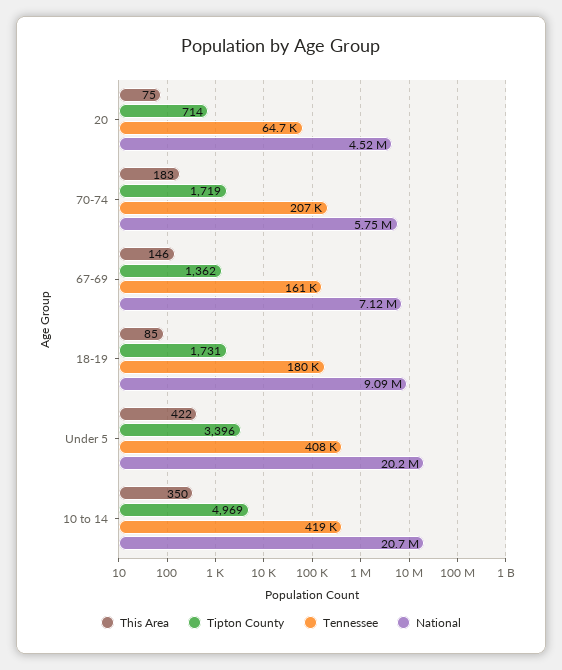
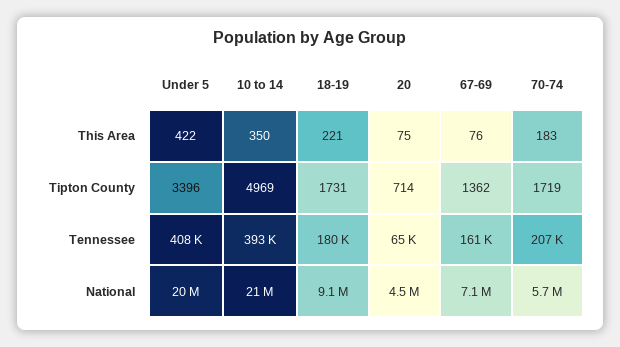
  {
    "This Area": {
      "20": 75,
      "70-74": 183,
-     "67-69": 146,
+     "67-69": 76,
-     "18-19": 85,
+     "18-19": 221,
      "Under 5": 422,
      "10 to 14": 350
    },
    "Tipton County": {
      "20": 714,
      "70-74": 1719,
      "67-69": 1362,
      "18-19": 1731,
      "Under 5": 3396,
      "10 to 14": 4969
    },
    "Tennessee": {
      "20": 64700,
      "70-74": 207000,
      "67-69": 161000,
      "18-19": 180000,
      "Under 5": 408000,
-     "10 to 14": 419000
+     "10 to 14": 393000
    },
    "National": {
      "20": 4520000,
      "70-74": 5750000,
      "67-69": 7120000,
      "18-19": 9090000,
      "Under 5": 20200000,
      "10 to 14": 20700000
    }
  }

